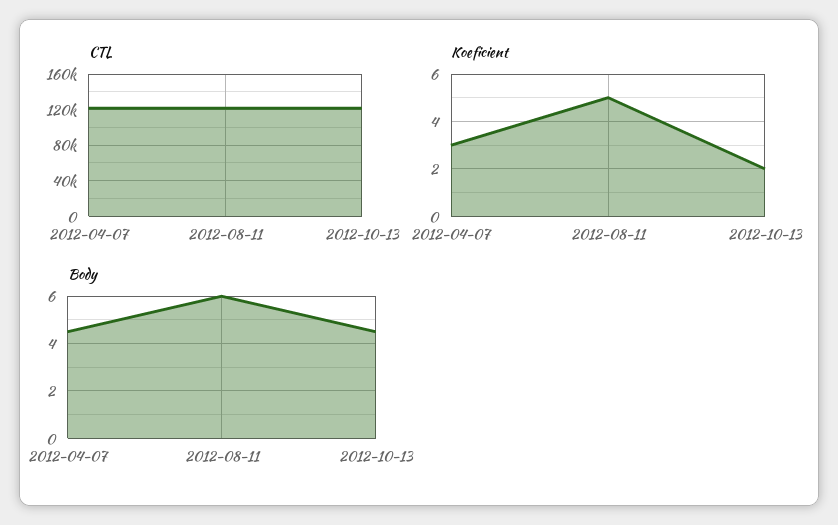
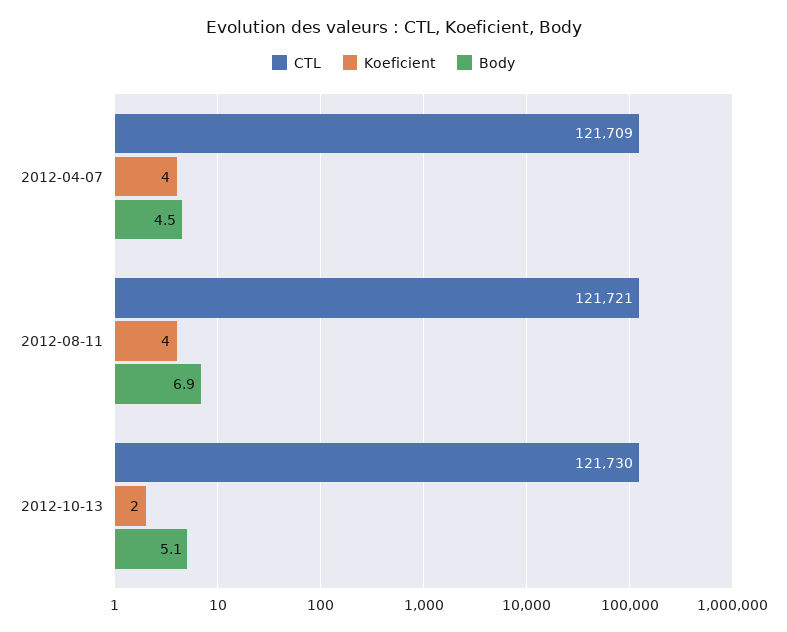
  {
    "CTL": {
      "2012-04-07": 121709,
      "2012-08-11": 121721,
      "2012-10-13": 121730
    },
    "Koeficient": {
-     "2012-04-07": 3,
+     "2012-04-07": 4,
-     "2012-08-11": 5,
+     "2012-08-11": 4,
      "2012-10-13": 2
    },
    "Body": {
      "2012-04-07": 4.5,
-     "2012-08-11": 6,
+     "2012-08-11": 6.9,
-     "2012-10-13": 4.5
+     "2012-10-13": 5.1
    }
  }

